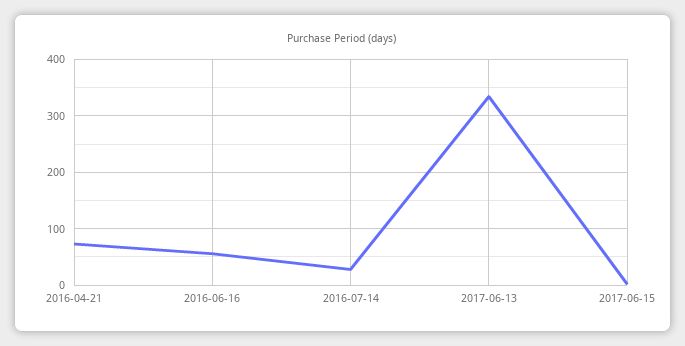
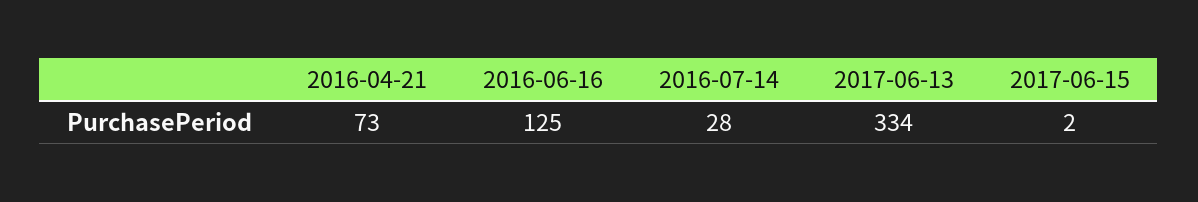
  {
    "2016-04-21": 73,
-   "2016-06-16": 60,
+   "2016-06-16": 125,
    "2016-07-14": 28,
    "2017-06-13": 334,
    "2017-06-15": 2
  }

